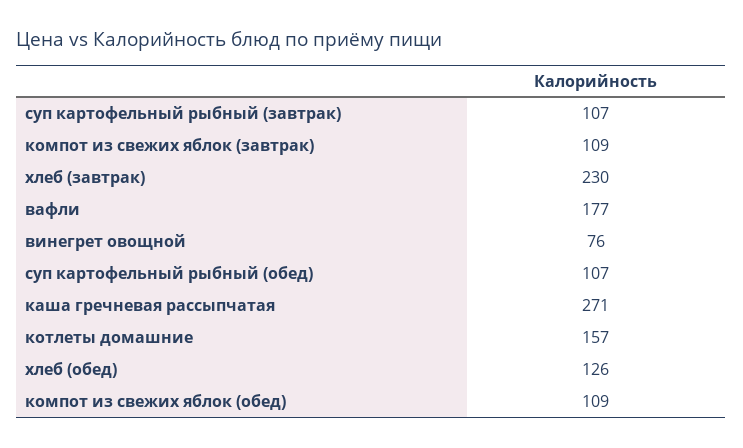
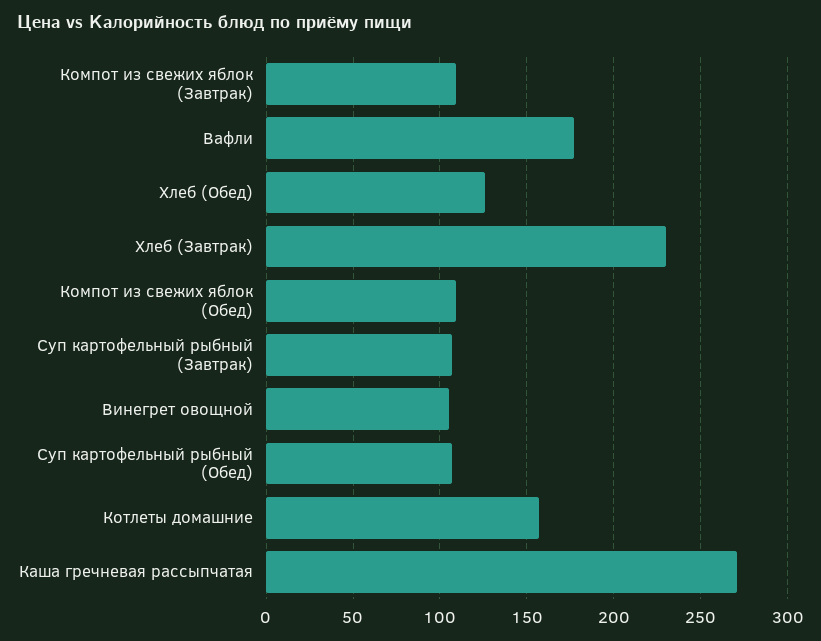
  {
    "суп картофельный рыбный (завтрак)": 107,
    "компот из свежих яблок (завтрак)": 109,
    "хлеб (завтрак)": 230,
    "вафли": 177,
-   "винегрет овощной": 76,
+   "винегрет овощной": 105,
    "суп картофельный рыбный (обед)": 107,
    "каша гречневая рассыпчатая": 271,
    "котлеты домашние": 157,
    "хлеб (обед)": 126,
    "компот из свежих яблок (обед)": 109
  }

